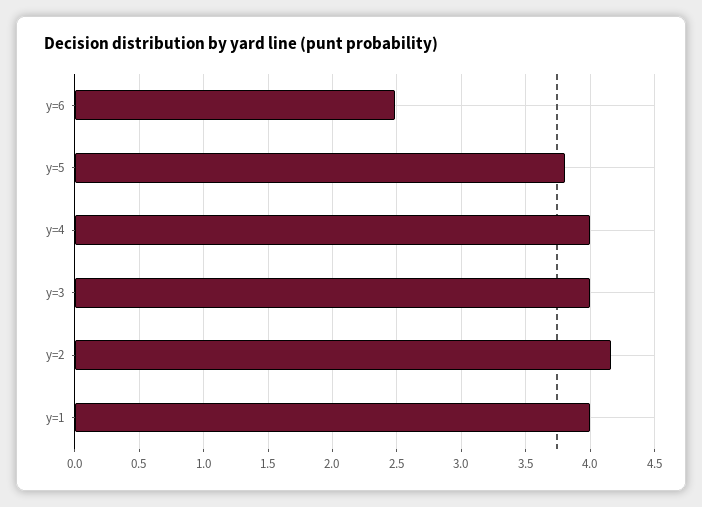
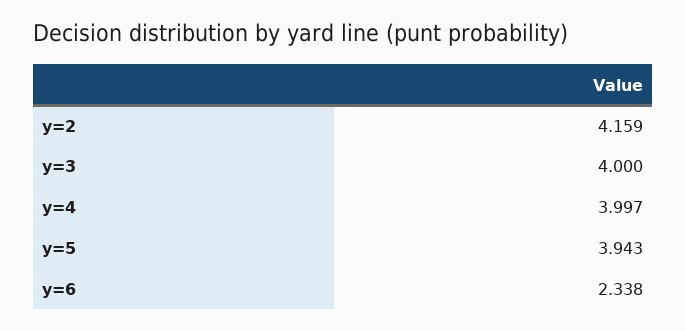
  {
-   "y=6": 2.5,
+   "y=6": 2.338,
-   "y=5": 3.8,
+   "y=5": 3.943,
    "y=4": 3.997,
    "y=3": 4,
-   "y=2": 4.159,
+   "y=2": 4.159
-   "y=1": 4
  }

